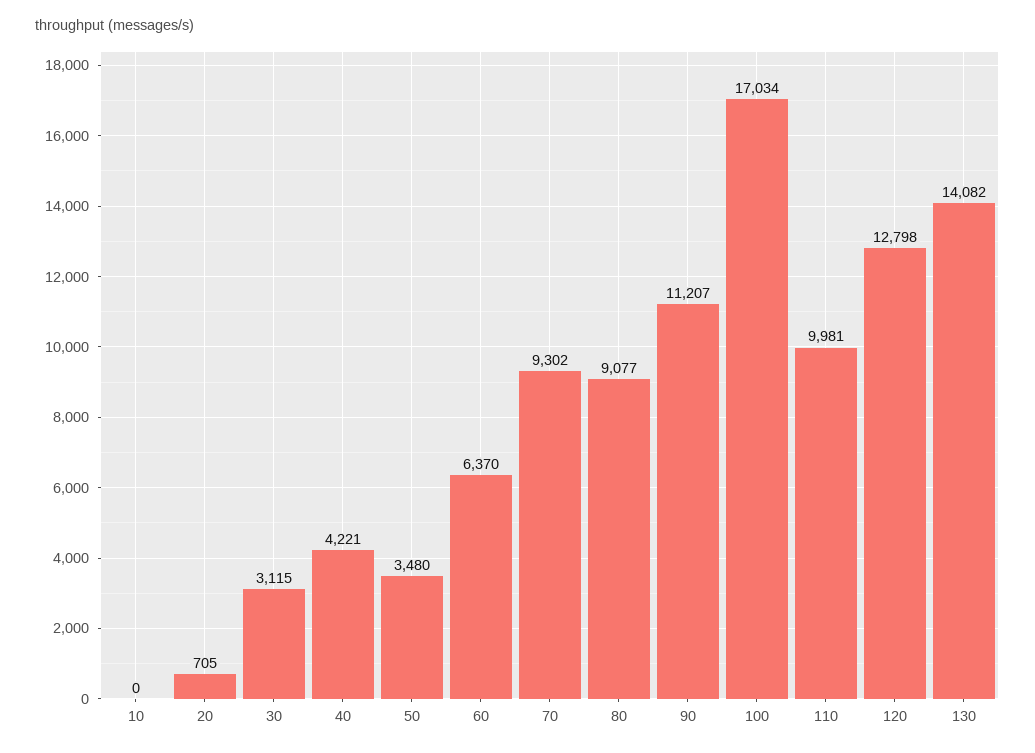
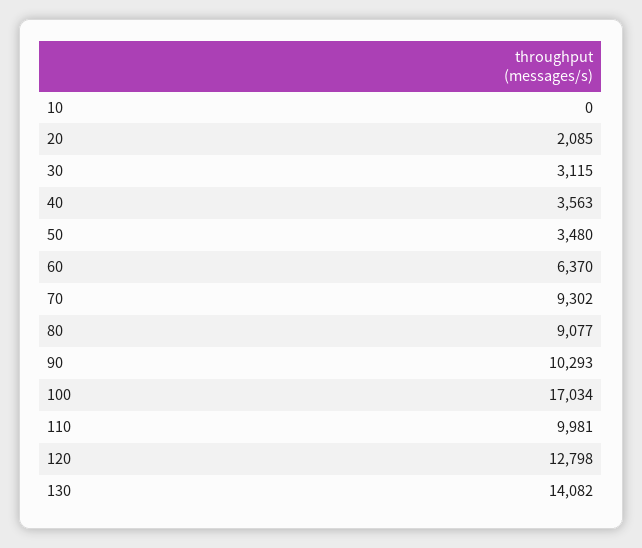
  {
    "10": 0,
-   "20": 705,
+   "20": 2085,
    "30": 3115,
-   "40": 4221,
+   "40": 3563,
    "50": 3480,
    "60": 6370,
    "70": 9302,
    "80": 9077,
-   "90": 11207,
+   "90": 10293,
    "100": 17034,
    "110": 9981,
    "120": 12798,
    "130": 14082
  }

